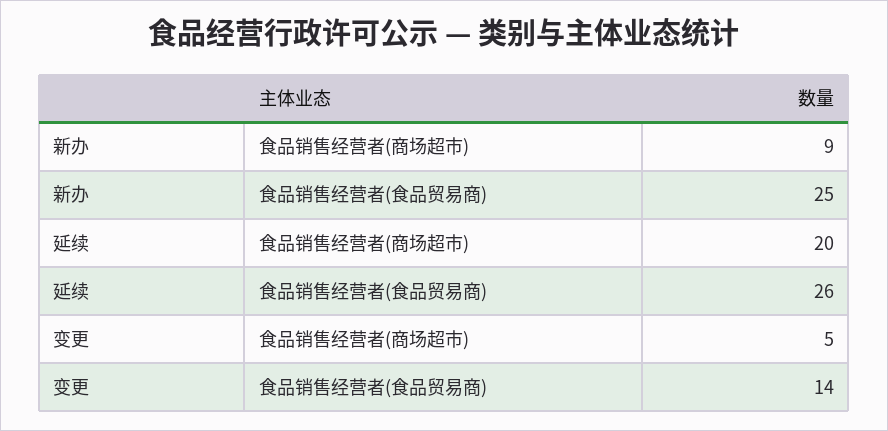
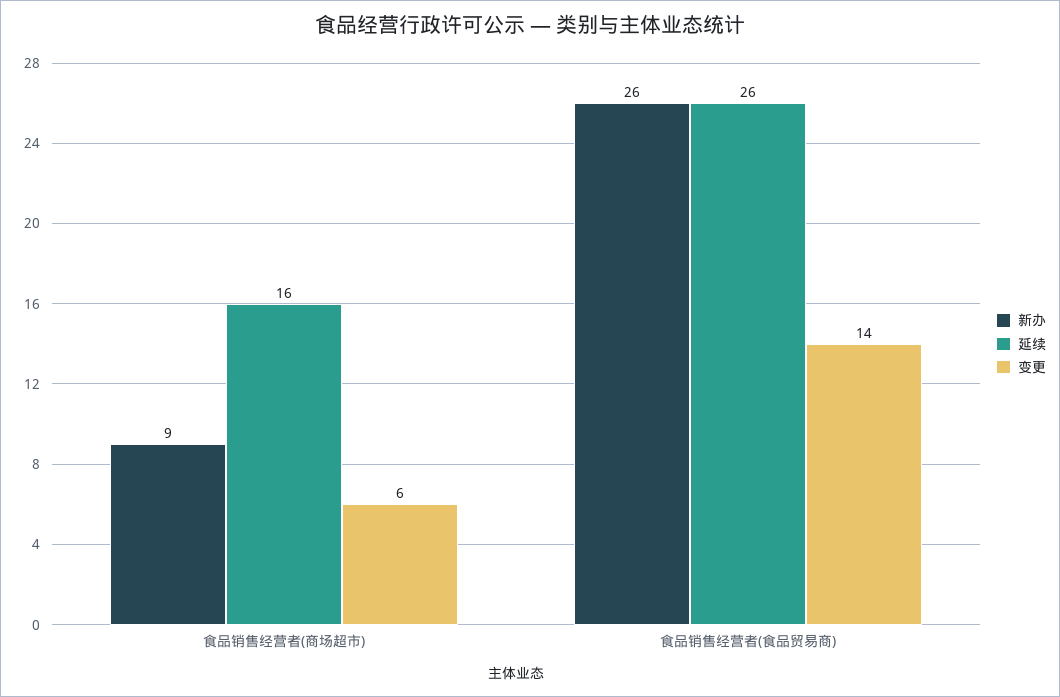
  {
    "新办": {
      "食品销售经营者(商场超市)": 9,
-     "食品销售经营者(食品贸易商)": 25
+     "食品销售经营者(食品贸易商)": 26
    },
    "延续": {
-     "食品销售经营者(商场超市)": 20,
+     "食品销售经营者(商场超市)": 16,
      "食品销售经营者(食品贸易商)": 26
    },
    "变更": {
-     "食品销售经营者(商场超市)": 5,
+     "食品销售经营者(商场超市)": 6,
      "食品销售经营者(食品贸易商)": 14
    }
  }

